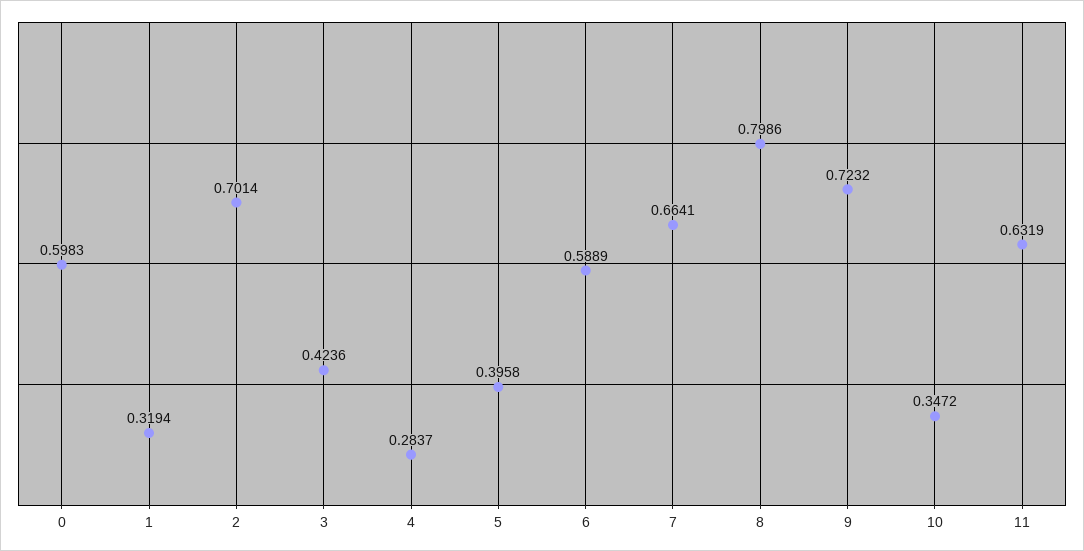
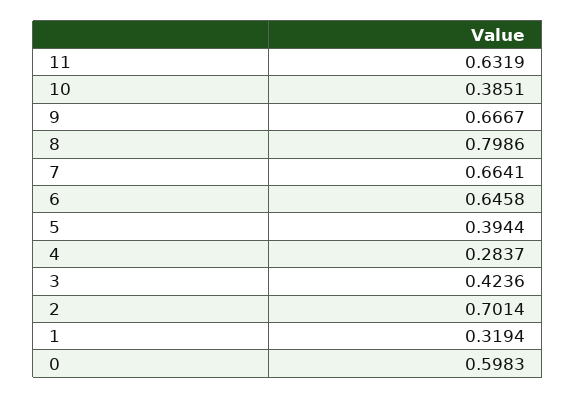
  {
    "0": 0.5983,
    "1": 0.3194,
    "2": 0.7014,
    "3": 0.4236,
    "4": 0.2837,
-   "5": 0.3958,
+   "5": 0.3944,
-   "6": 0.5889,
+   "6": 0.6458,
    "7": 0.6641,
    "8": 0.7986,
-   "9": 0.7232,
+   "9": 0.6667,
-   "10": 0.3472,
+   "10": 0.3851,
    "11": 0.6319
  }

